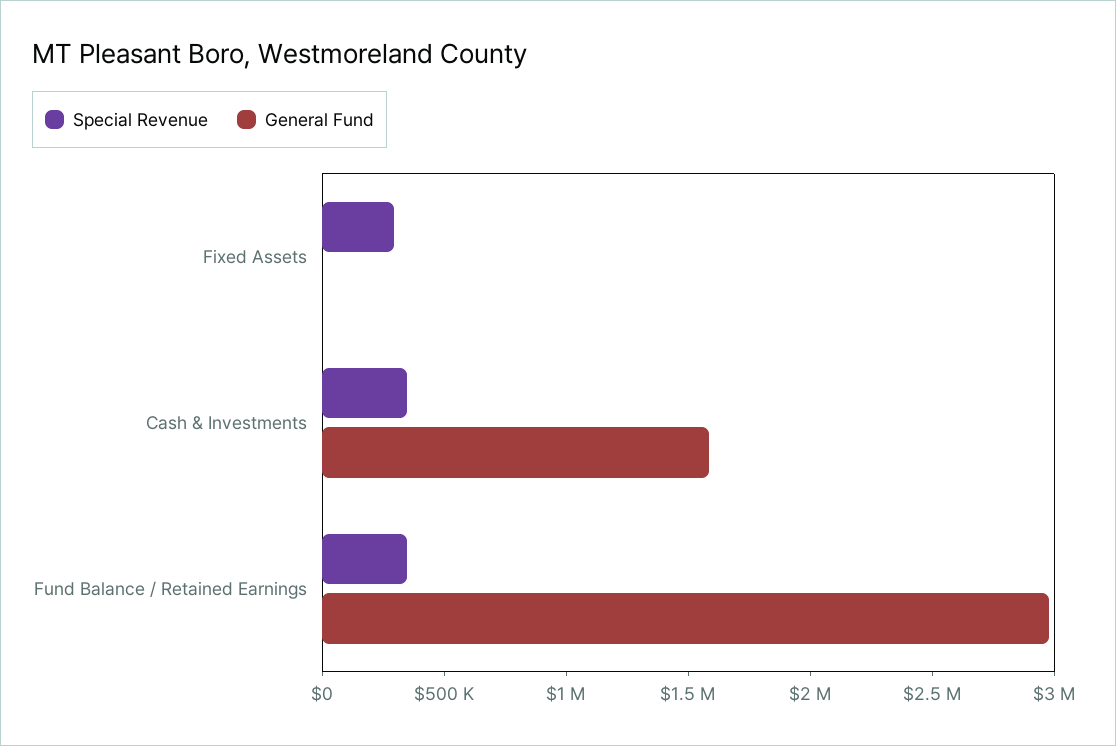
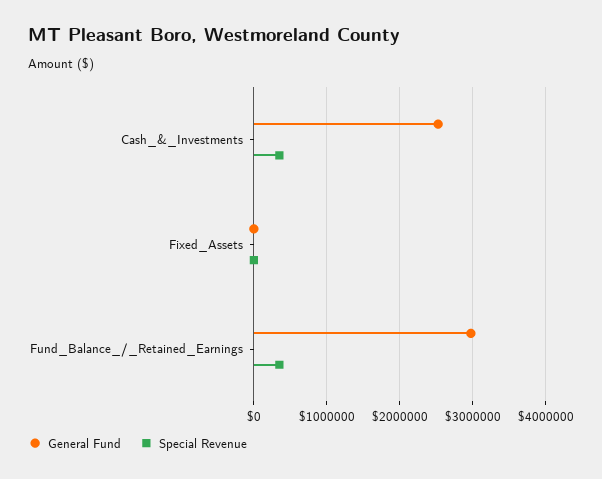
  {
    "Special Revenue": {
-     "Fixed Assets": 300000,
+     "Fixed Assets": 0,
      "Cash & Investments": 300000,
      "Fund Balance / Retained Earnings": 300000
    },
    "General Fund": {
      "Fixed Assets": 0,
-     "Cash & Investments": 1600000,
+     "Cash & Investments": 2500000,
      "Fund Balance / Retained Earnings": 3000000
    }
  }

